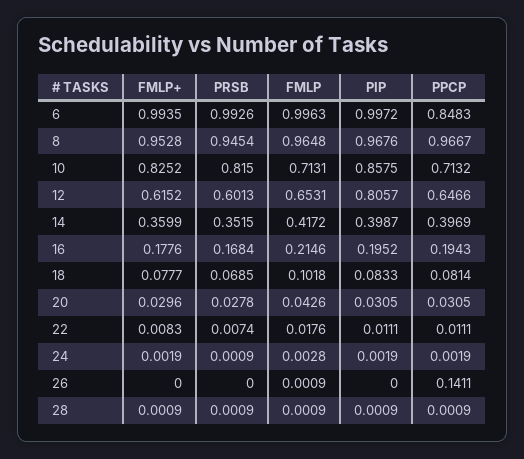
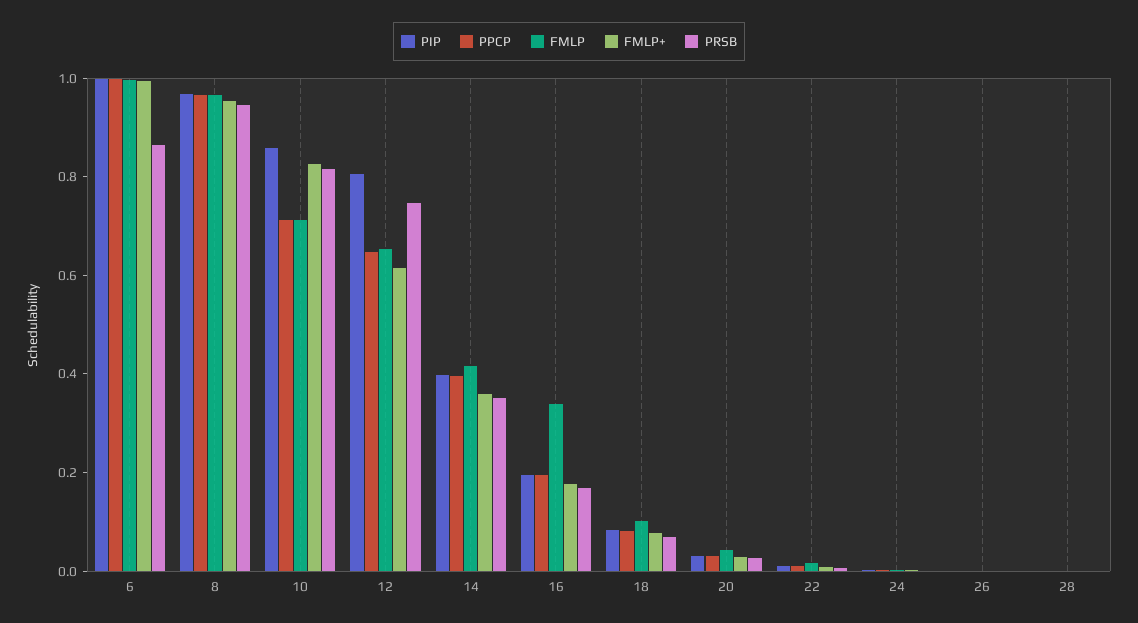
  {
    "FMLP+": {
      "6": 0.9935,
      "8": 0.9528,
      "10": 0.8252,
      "12": 0.6152,
      "14": 0.3599,
      "16": 0.1776,
      "18": 0.0777,
      "20": 0.0296,
      "22": 0.0083,
      "24": 0.0019,
      "26": 0,
      "28": 0.0009
    },
    "PRSB": {
-     "6": 0.9926,
+     "6": 0.85,
      "8": 0.9454,
      "10": 0.815,
-     "12": 0.6013,
+     "12": 0.75,
      "14": 0.3515,
      "16": 0.1684,
      "18": 0.0685,
      "20": 0.0278,
      "22": 0.0074,
      "24": 0.0009,
      "26": 0,
      "28": 0.0009
    },
    "FMLP": {
      "6": 0.9963,
      "8": 0.9648,
      "10": 0.7131,
      "12": 0.6531,
      "14": 0.4172,
-     "16": 0.2146,
+     "16": 0.35,
      "18": 0.1018,
      "20": 0.0426,
      "22": 0.0176,
      "24": 0.0028,
      "26": 0.0009,
      "28": 0.0009
    },
    "PIP": {
      "6": 0.9972,
      "8": 0.9676,
      "10": 0.8575,
      "12": 0.8057,
      "14": 0.3987,
      "16": 0.1952,
      "18": 0.0833,
      "20": 0.0305,
      "22": 0.0111,
      "24": 0.0019,
      "26": 0,
      "28": 0.0009
    },
    "PPCP": {
-     "6": 0.8483,
+     "6": 1,
      "8": 0.9667,
      "10": 0.7132,
      "12": 0.6466,
      "14": 0.3969,
      "16": 0.1943,
      "18": 0.0814,
      "20": 0.0305,
      "22": 0.0111,
      "24": 0.0019,
-     "26": 0.1411,
+     "26": 0,
      "28": 0.0009
    }
  }

